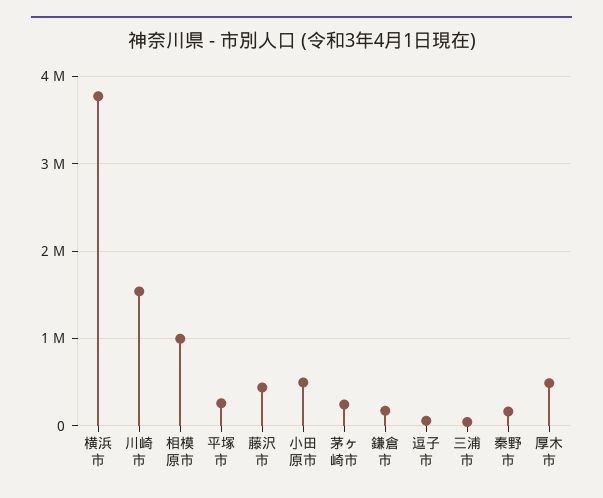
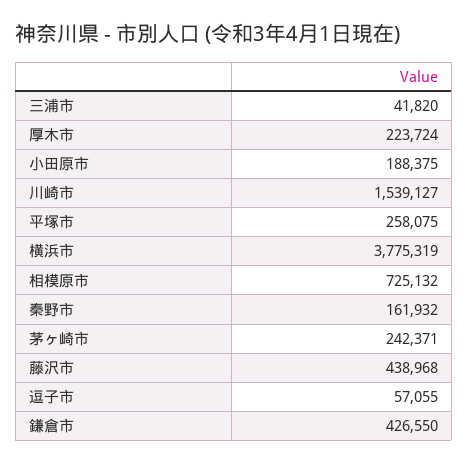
  {
    "横浜市": 3775319,
    "川崎市": 1539127,
-   "相模原市": 1000000,
+   "相模原市": 725132,
    "平塚市": 258075,
    "藤沢市": 438968,
-   "小田原市": 500000,
+   "小田原市": 188375,
    "茅ヶ崎市": 242371,
-   "鎌倉市": 200000,
+   "鎌倉市": 426550,
    "逗子市": 57055,
    "三浦市": 41820,
    "秦野市": 161932,
-   "厚木市": 500000
+   "厚木市": 223724
  }

